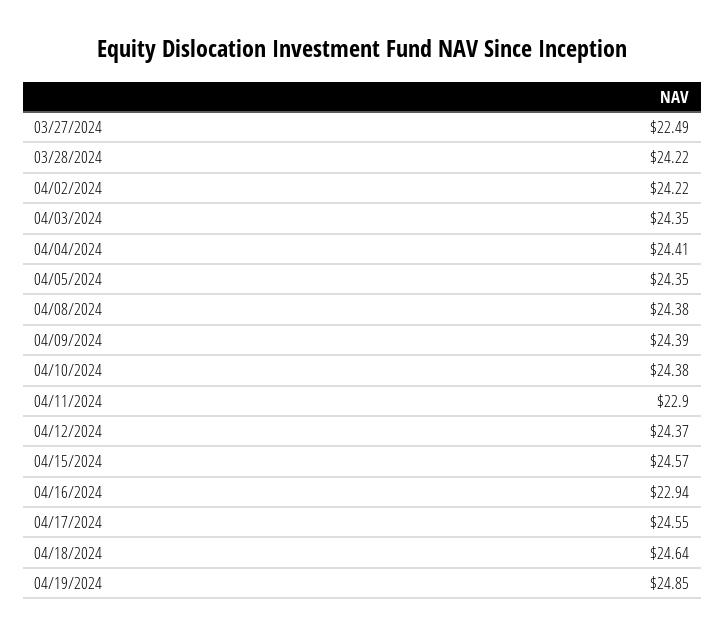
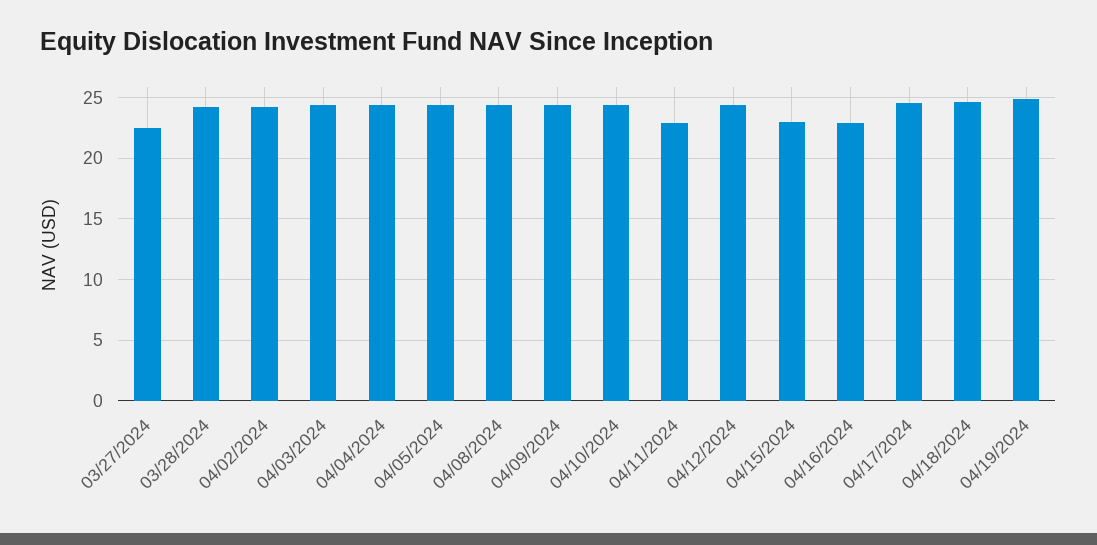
  {
    "03/27/2024": 22.49,
    "03/28/2024": 24.22,
    "04/02/2024": 24.22,
    "04/03/2024": 24.35,
    "04/04/2024": 24.41,
    "04/05/2024": 24.35,
    "04/08/2024": 24.38,
    "04/09/2024": 24.39,
    "04/10/2024": 24.38,
    "04/11/2024": 22.9,
    "04/12/2024": 24.37,
-   "04/15/2024": 24.57,
+   "04/15/2024": 23,
    "04/16/2024": 22.94,
    "04/17/2024": 24.55,
    "04/18/2024": 24.64,
    "04/19/2024": 24.85
  }

